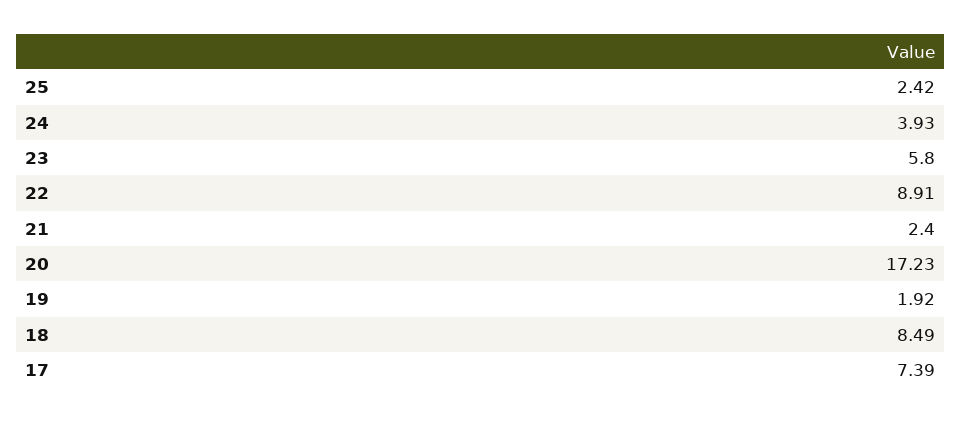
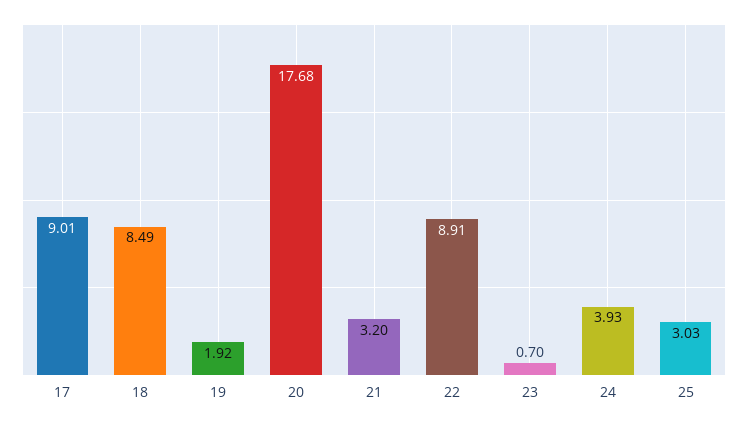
  {
-   "25": 2.42,
+   "25": 3.03,
    "24": 3.93,
-   "23": 5.8,
+   "23": 0.7,
    "22": 8.91,
-   "21": 2.4,
+   "21": 3.2,
-   "20": 17.23,
+   "20": 17.68,
    "19": 1.92,
    "18": 8.49,
-   "17": 7.39
+   "17": 9.01
  }

